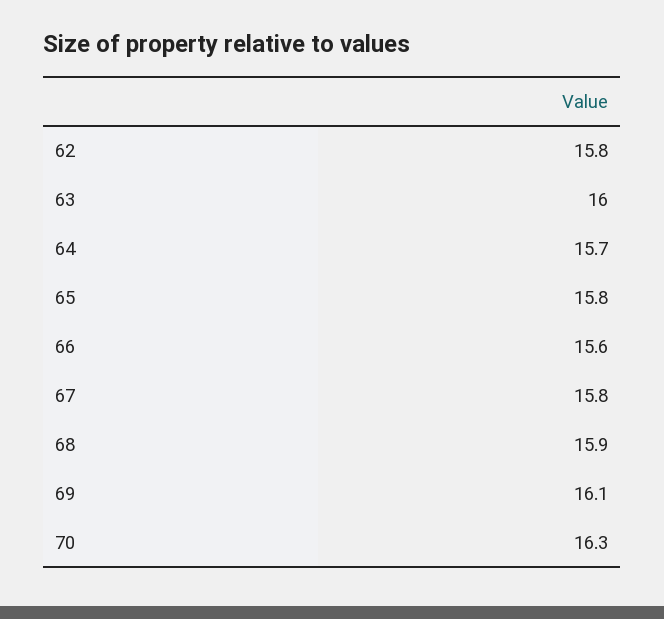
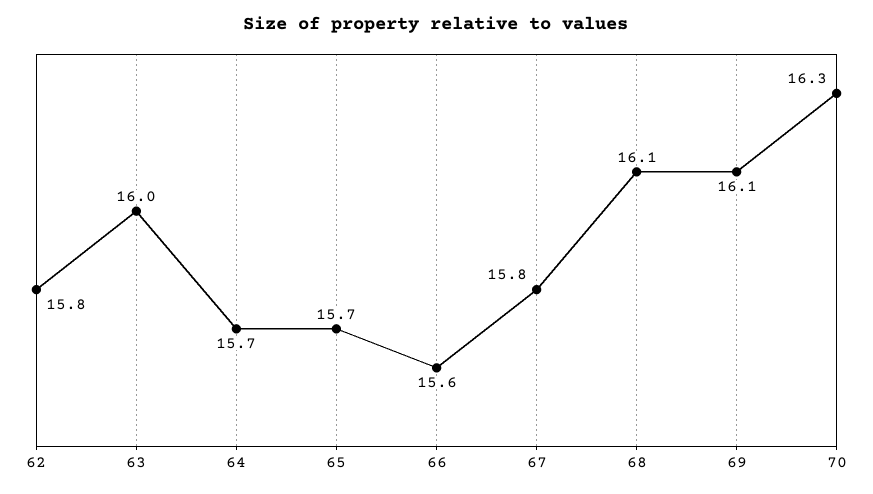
  {
    "62": 15.8,
    "63": 16,
    "64": 15.7,
-   "65": 15.8,
+   "65": 15.7,
    "66": 15.6,
    "67": 15.8,
-   "68": 15.9,
+   "68": 16.1,
    "69": 16.1,
    "70": 16.3
  }

